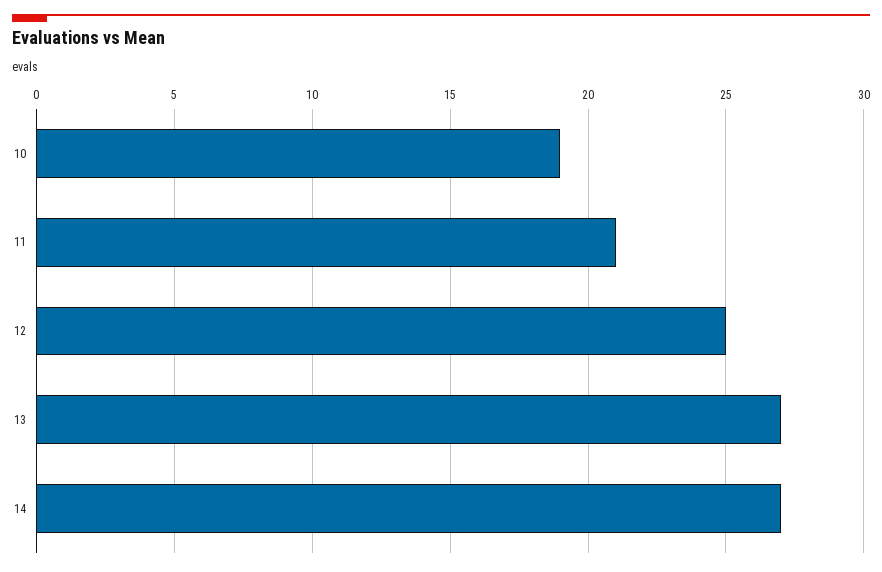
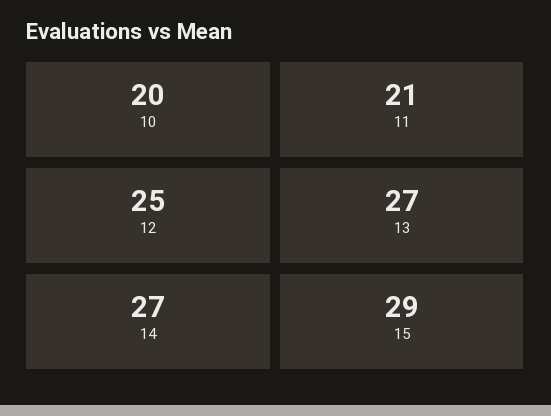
  {
-   "10": 19,
+   "10": 20,
    "11": 21,
    "12": 25,
    "13": 27,
-   "14": 27
+   "14": 27,
+   "15": 29
  }

